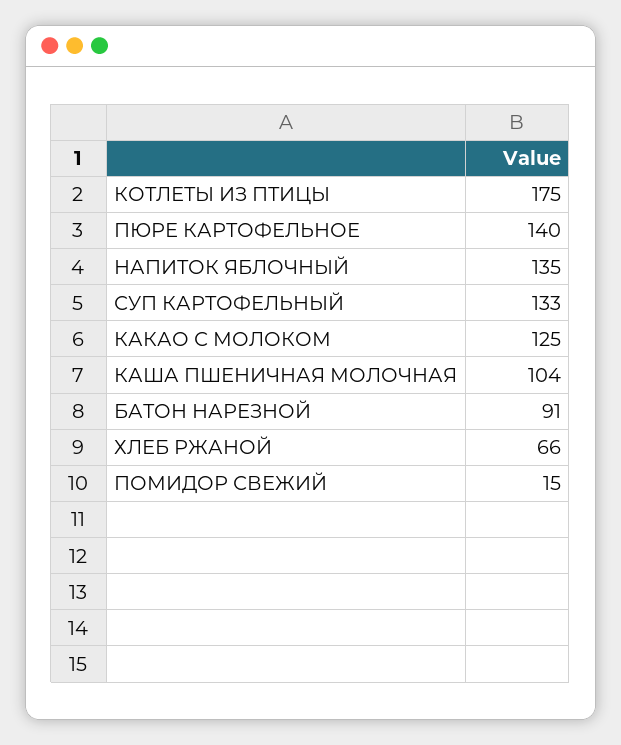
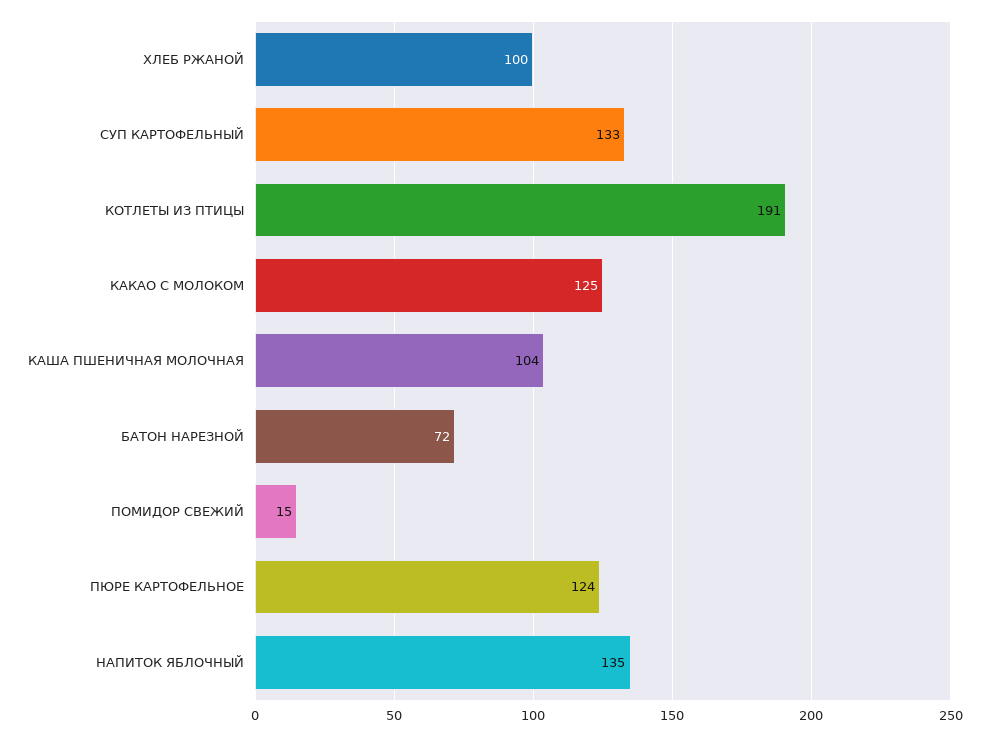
  {
-   "КОТЛЕТЫ ИЗ ПТИЦЫ": 175,
+   "КОТЛЕТЫ ИЗ ПТИЦЫ": 191,
-   "ПЮРЕ КАРТОФЕЛЬНОЕ": 140,
+   "ПЮРЕ КАРТОФЕЛЬНОЕ": 124,
    "НАПИТОК ЯБЛОЧНЫЙ": 135,
    "СУП КАРТОФЕЛЬНЫЙ": 133,
    "КАКАО С МОЛОКОМ": 125,
    "КАША ПШЕНИЧНАЯ МОЛОЧНАЯ": 104,
-   "БАТОН НАРЕЗНОЙ": 91,
+   "БАТОН НАРЕЗНОЙ": 72,
-   "ХЛЕБ РЖАНОЙ": 66,
+   "ХЛЕБ РЖАНОЙ": 100,
    "ПОМИДОР СВЕЖИЙ": 15
  }

